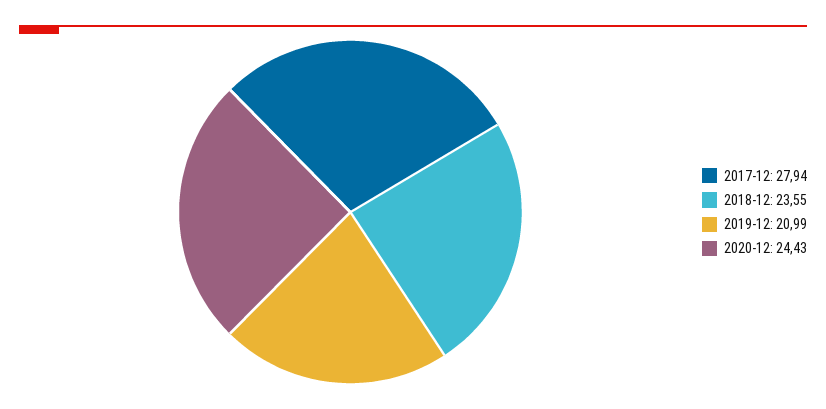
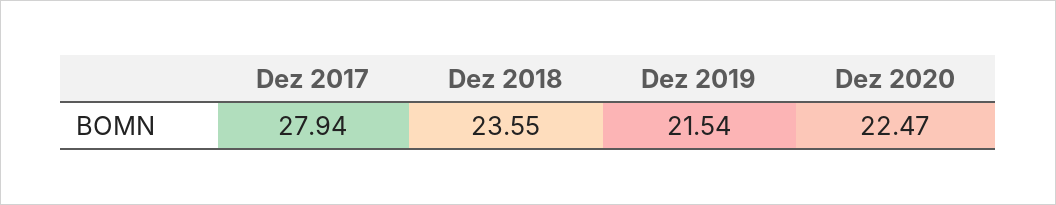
  {
    "2017-12": 27.94,
    "2018-12": 23.55,
-   "2019-12": 20.99,
+   "2019-12": 21.54,
-   "2020-12": 24.43
+   "2020-12": 22.47
  }

